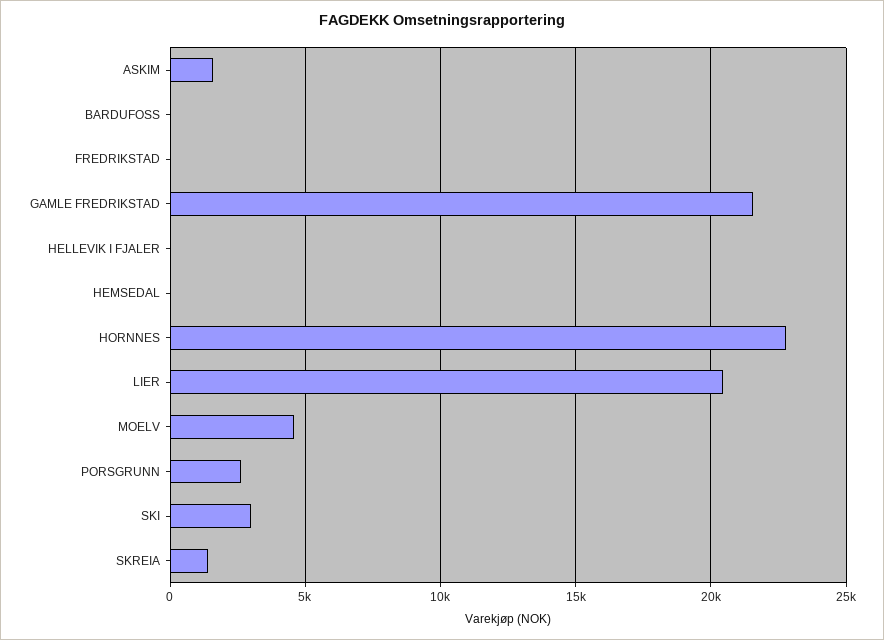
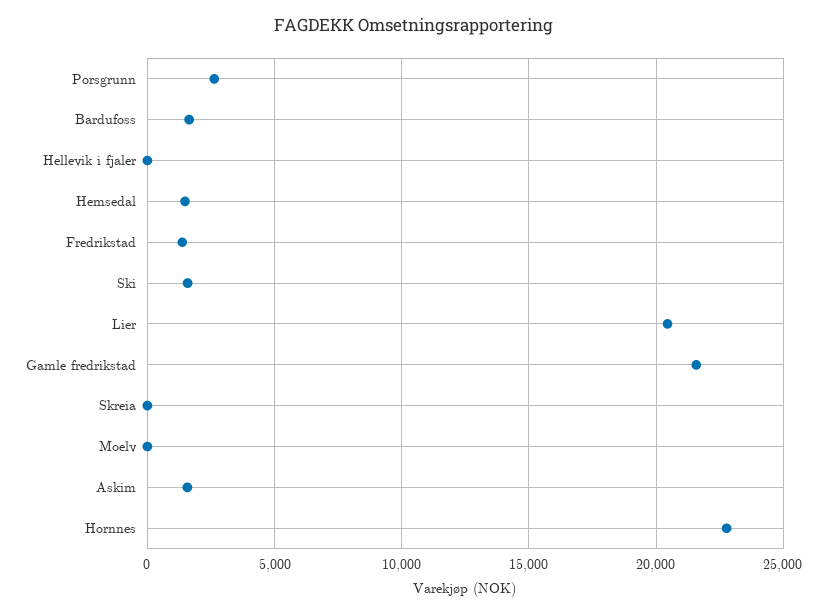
  {
    "ASKIM": 1500,
-   "BARDUFOSS": 0,
+   "BARDUFOSS": 1500,
-   "FREDRIKSTAD": 0,
+   "FREDRIKSTAD": 1500,
    "GAMLE FREDRIKSTAD": 21500,
    "HELLEVIK I FJALER": 0,
-   "HEMSEDAL": 0,
+   "HEMSEDAL": 1500,
    "HORNNES": 23000,
    "LIER": 20500,
-   "MOELV": 4500,
+   "MOELV": 0,
    "PORSGRUNN": 2500,
-   "SKI": 3000,
+   "SKI": 1500,
-   "SKREIA": 1500
+   "SKREIA": 0
  }

